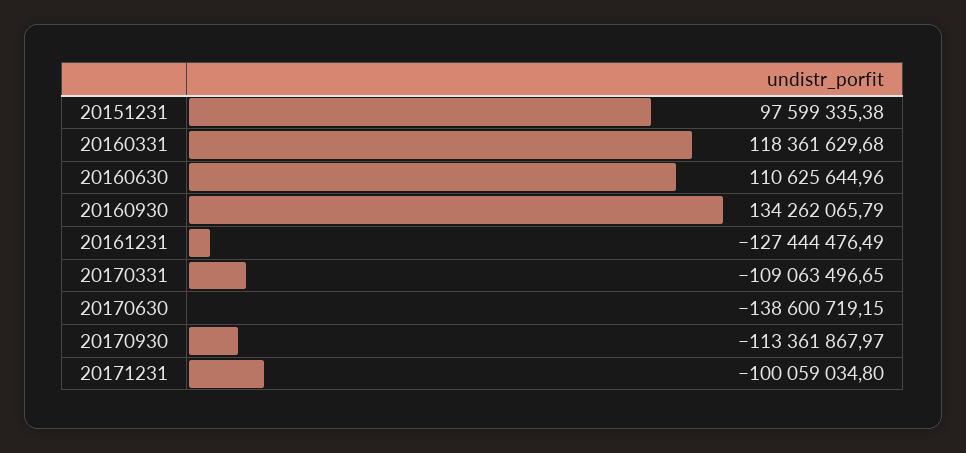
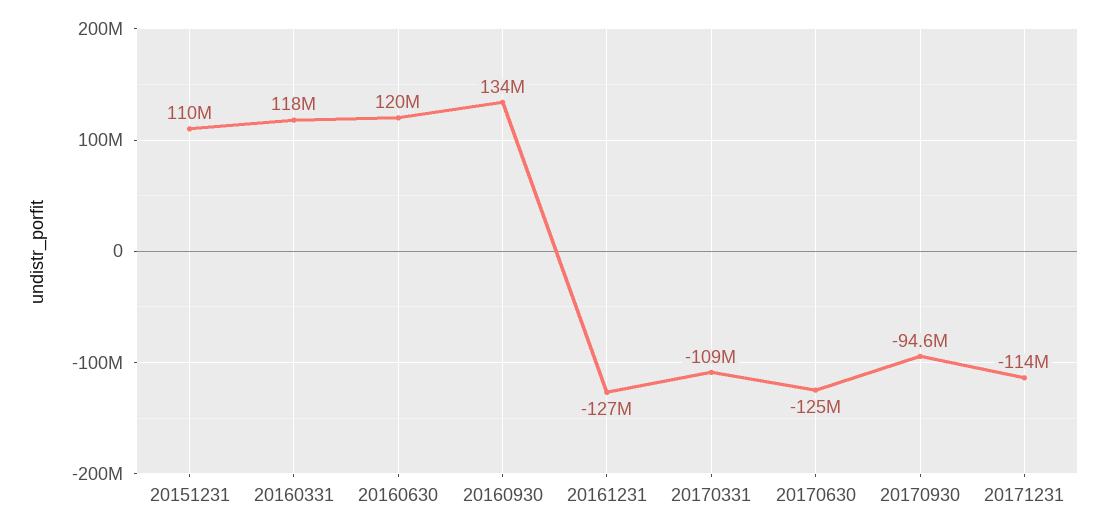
  {
-   "20151231": 97599335.38,
+   "20151231": 110000000,
    "20160331": 118361629.68,
-   "20160630": 110625644.96,
+   "20160630": 120000000,
    "20160930": 134262065.79,
    "20161231": -127444476.49,
    "20170331": -109063496.65,
-   "20170630": -138600719.15,
+   "20170630": -125000000,
-   "20170930": -113361867.97,
+   "20170930": -94600000,
-   "20171231": -100059034.8
+   "20171231": -114000000
  }

